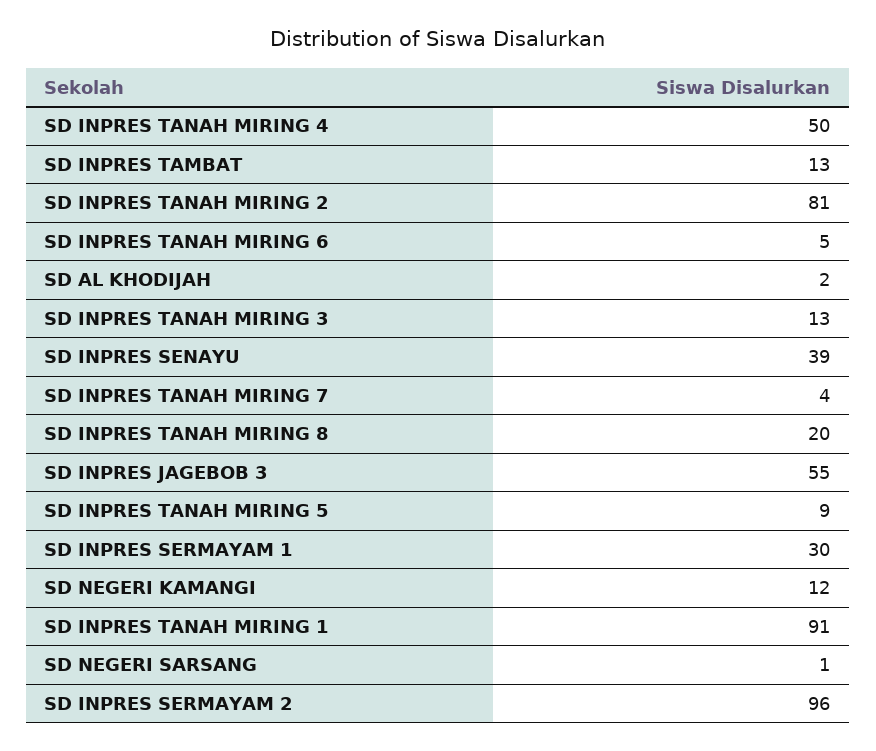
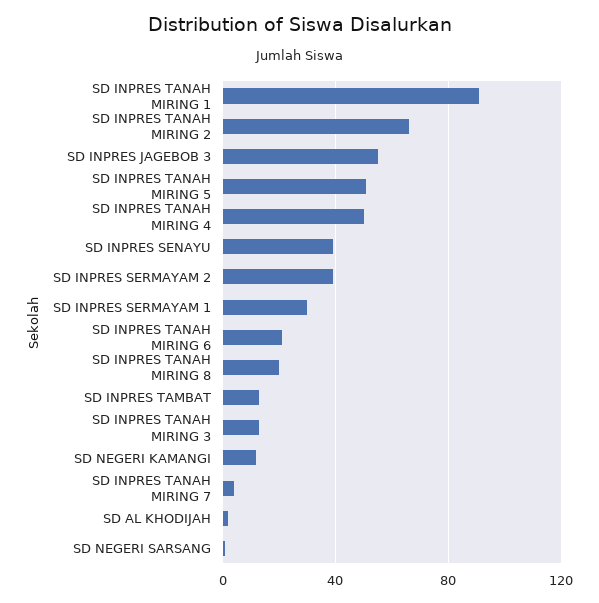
  {
    "SD INPRES TANAH MIRING 4": 50,
    "SD INPRES TAMBAT": 13,
-   "SD INPRES TANAH MIRING 2": 81,
+   "SD INPRES TANAH MIRING 2": 65,
-   "SD INPRES TANAH MIRING 6": 5,
+   "SD INPRES TANAH MIRING 6": 20,
    "SD AL KHODIJAH": 2,
    "SD INPRES TANAH MIRING 3": 13,
    "SD INPRES SENAYU": 39,
    "SD INPRES TANAH MIRING 7": 4,
    "SD INPRES TANAH MIRING 8": 20,
    "SD INPRES JAGEBOB 3": 55,
-   "SD INPRES TANAH MIRING 5": 9,
+   "SD INPRES TANAH MIRING 5": 50,
    "SD INPRES SERMAYAM 1": 30,
    "SD NEGERI KAMANGI": 12,
    "SD INPRES TANAH MIRING 1": 91,
    "SD NEGERI SARSANG": 1,
-   "SD INPRES SERMAYAM 2": 96
+   "SD INPRES SERMAYAM 2": 40
  }

